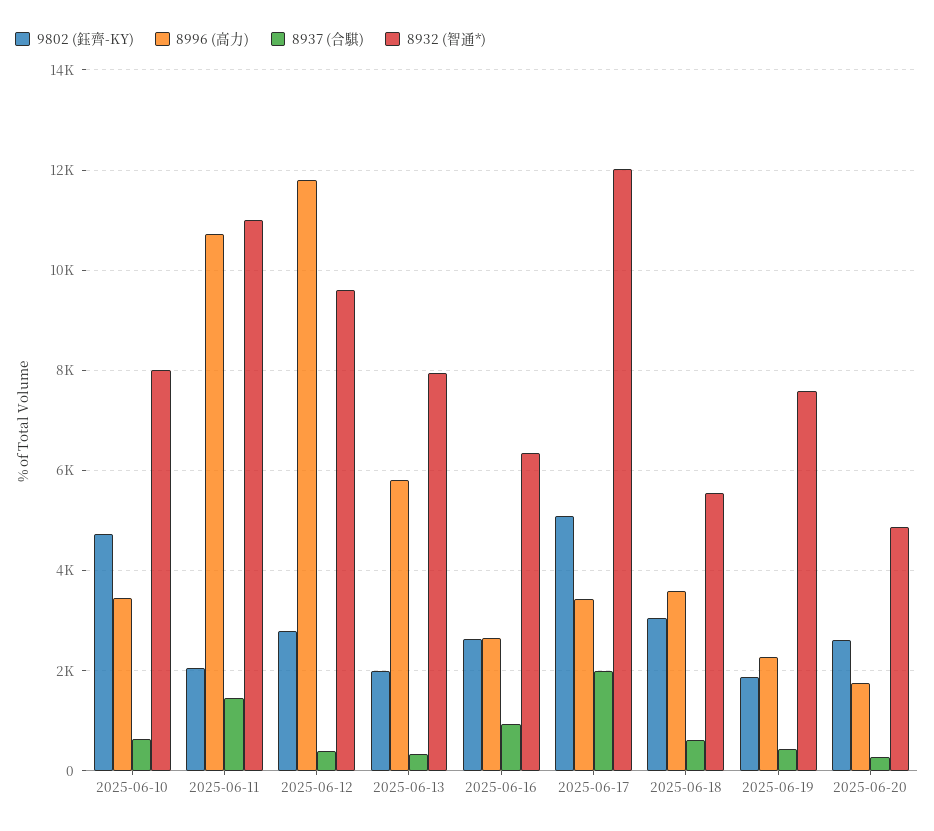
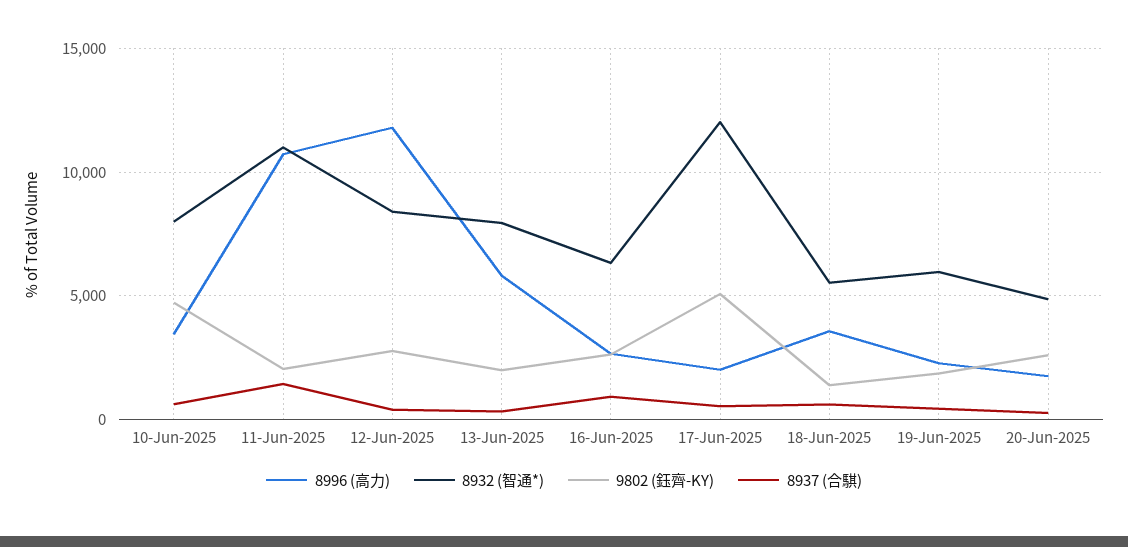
  {
    "9802 (鈺齊-KY)": {
      "2025-06-10": 4800,
      "2025-06-11": 2000,
      "2025-06-12": 2800,
      "2025-06-13": 2000,
      "2025-06-16": 2600,
      "2025-06-17": 5000,
-     "2025-06-18": 3000,
+     "2025-06-18": 1500,
      "2025-06-19": 1800,
      "2025-06-20": 2600
    },
    "8996 (高力)": {
      "2025-06-10": 3400,
      "2025-06-11": 10800,
      "2025-06-12": 11800,
      "2025-06-13": 5800,
      "2025-06-16": 2600,
-     "2025-06-17": 3400,
+     "2025-06-17": 2000,
      "2025-06-18": 3600,
      "2025-06-19": 2200,
      "2025-06-20": 1800
    },
    "8937 (合騏)": {
      "2025-06-10": 600,
      "2025-06-11": 1400,
      "2025-06-12": 400,
      "2025-06-13": 400,
      "2025-06-16": 1000,
-     "2025-06-17": 2000,
+     "2025-06-17": 500,
      "2025-06-18": 600,
      "2025-06-19": 400,
      "2025-06-20": 200
    },
    "8932 (智通*)": {
      "2025-06-10": 8000,
      "2025-06-11": 11000,
-     "2025-06-12": 9600,
+     "2025-06-12": 8500,
      "2025-06-13": 8000,
      "2025-06-16": 6400,
      "2025-06-17": 12000,
      "2025-06-18": 5600,
-     "2025-06-19": 7600,
+     "2025-06-19": 6000,
      "2025-06-20": 4800
    }
  }

